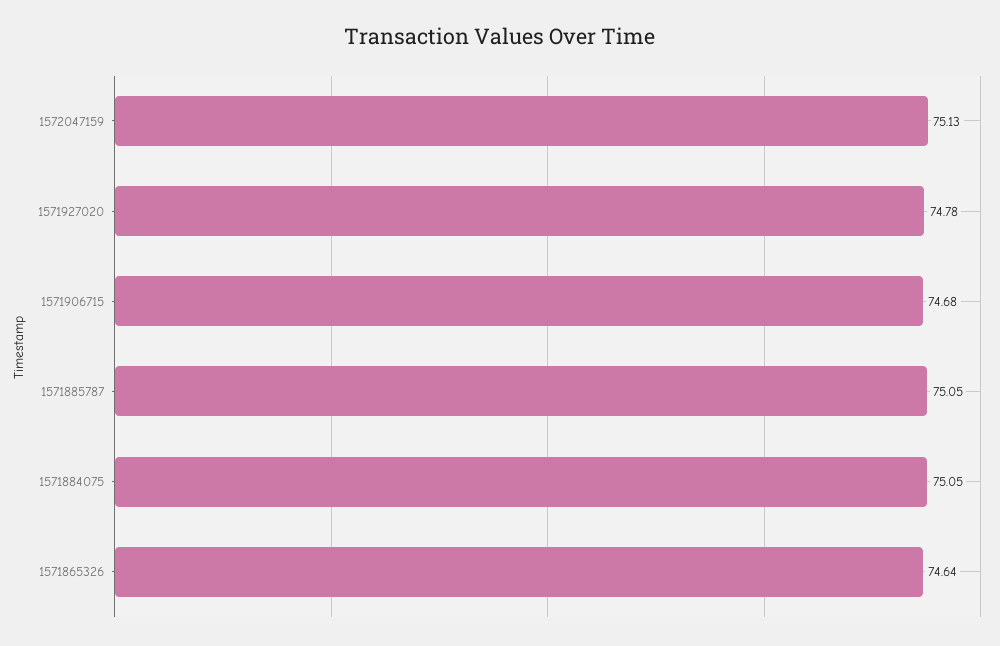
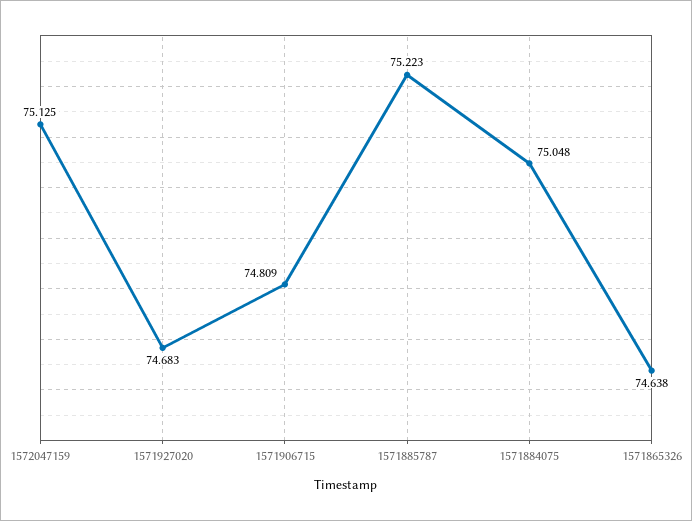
  {
    "1572047159": 75.125,
-   "1571927020": 74.78,
+   "1571927020": 74.683,
-   "1571906715": 74.68,
+   "1571906715": 74.809,
-   "1571885787": 75.05,
+   "1571885787": 75.223,
    "1571884075": 75.048,
    "1571865326": 74.638
  }

